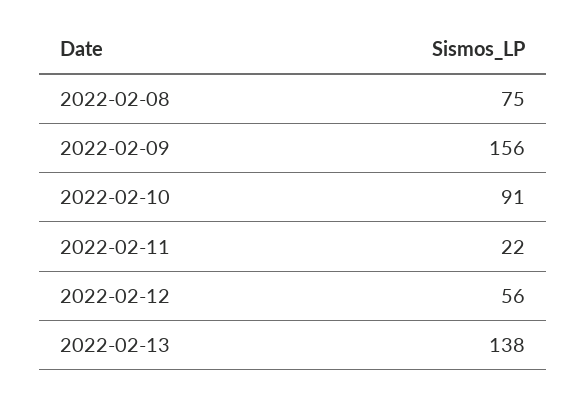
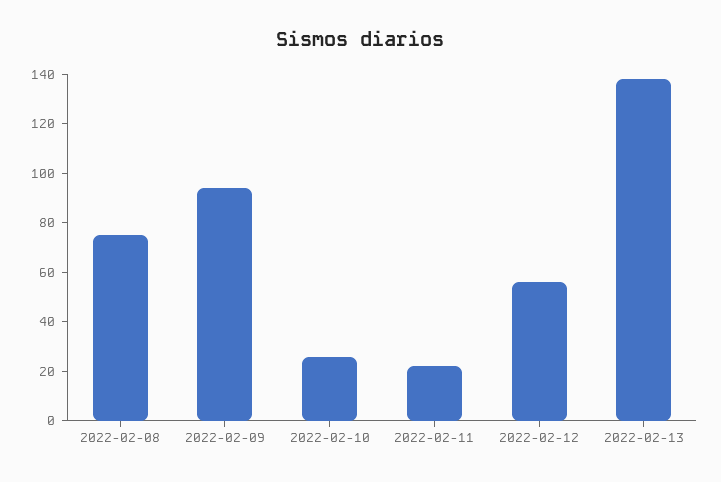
  {
    "2022-02-08": 75,
-   "2022-02-09": 156,
+   "2022-02-09": 95,
-   "2022-02-10": 91,
+   "2022-02-10": 25,
    "2022-02-11": 22,
    "2022-02-12": 56,
    "2022-02-13": 138
  }

